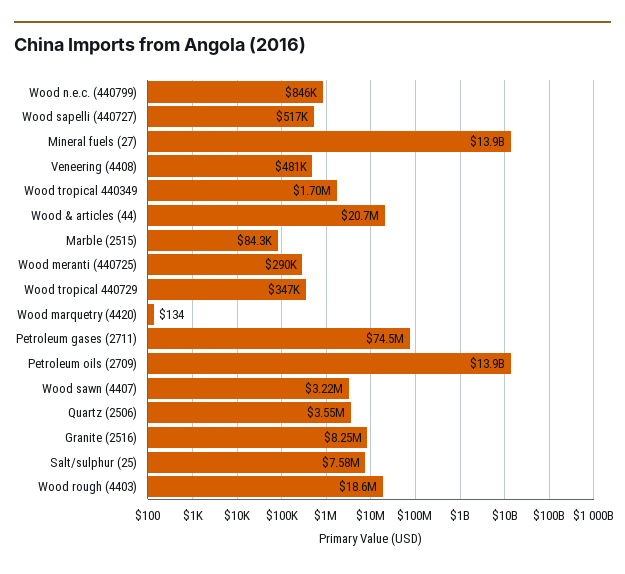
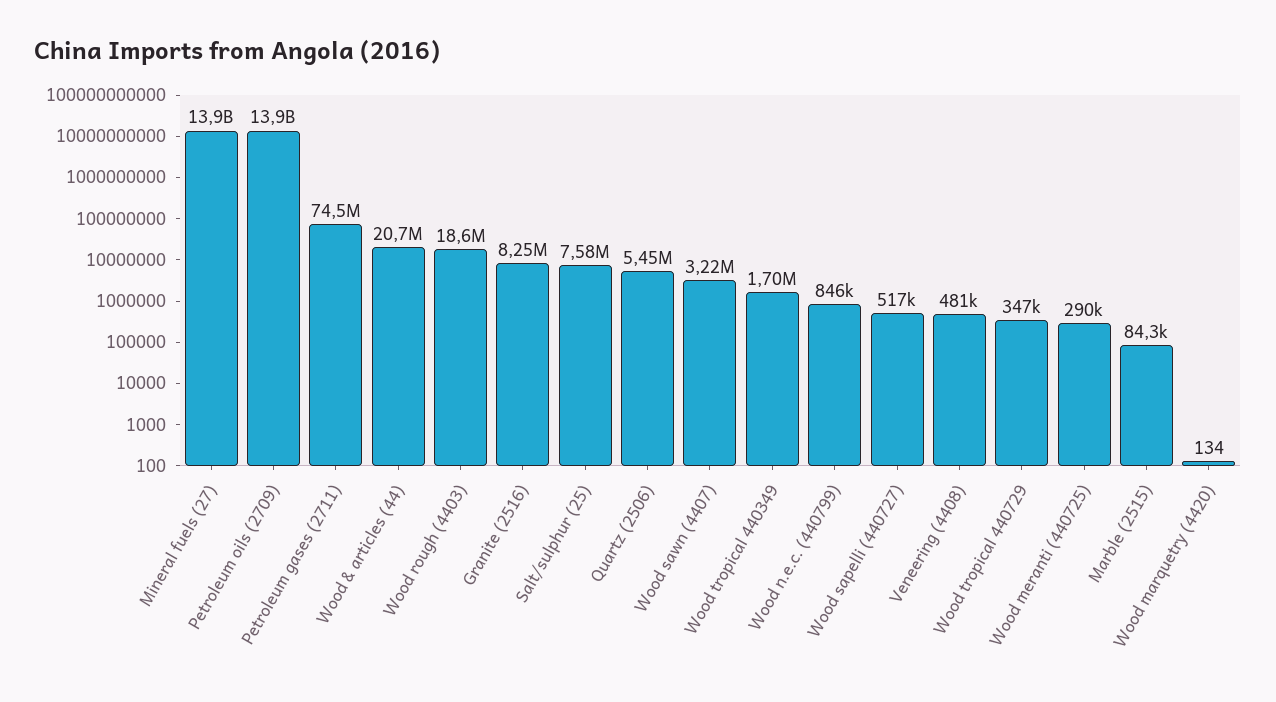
  {
    "Wood n.e.c. (440799)": 846000,
    "Wood sapelli (440727)": 517000,
    "Mineral fuels (27)": 13900000000,
    "Veneering (4408)": 481000,
    "Wood tropical 440349": 1700000,
    "Wood & articles (44)": 20700000,
    "Marble (2515)": 84300,
    "Wood meranti (440725)": 290000,
    "Wood tropical 440729": 347000,
    "Wood marquetry (4420)": 134,
    "Petroleum gases (2711)": 74500000,
    "Petroleum oils (2709)": 13900000000,
    "Wood sawn (4407)": 3220000,
-   "Quartz (2506)": 3550000,
+   "Quartz (2506)": 5450000,
    "Granite (2516)": 8250000,
    "Salt/sulphur (25)": 7580000,
    "Wood rough (4403)": 18600000
  }

